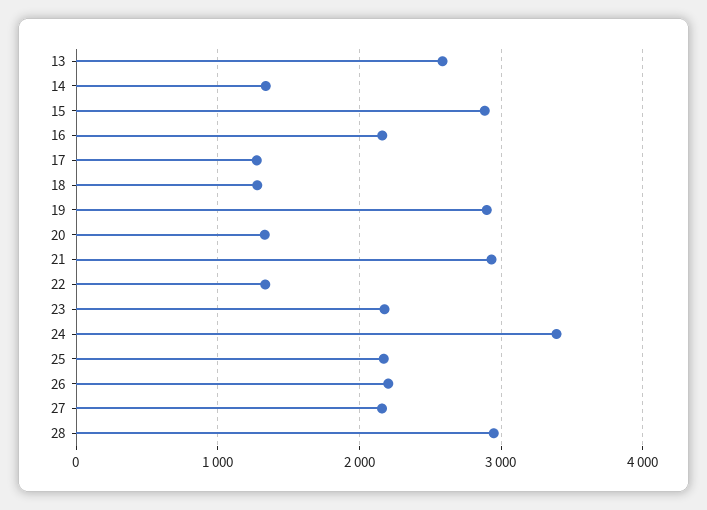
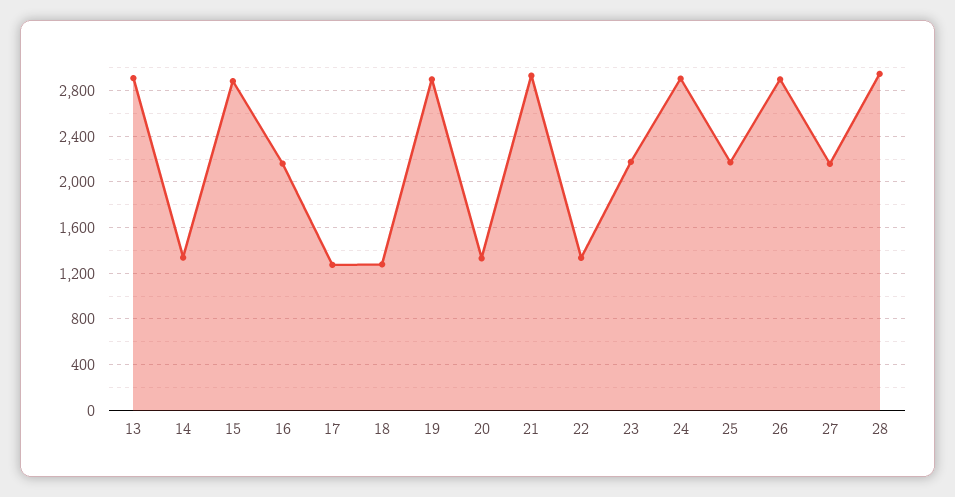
  {
-   "13": 2600,
+   "13": 2900,
    "14": 1300,
    "15": 2900,
    "16": 2200,
    "17": 1300,
    "18": 1300,
    "19": 2900,
    "20": 1300,
    "21": 2900,
    "22": 1300,
    "23": 2200,
-   "24": 3400,
+   "24": 2900,
    "25": 2200,
-   "26": 2200,
+   "26": 2900,
    "27": 2200,
    "28": 2900
  }

